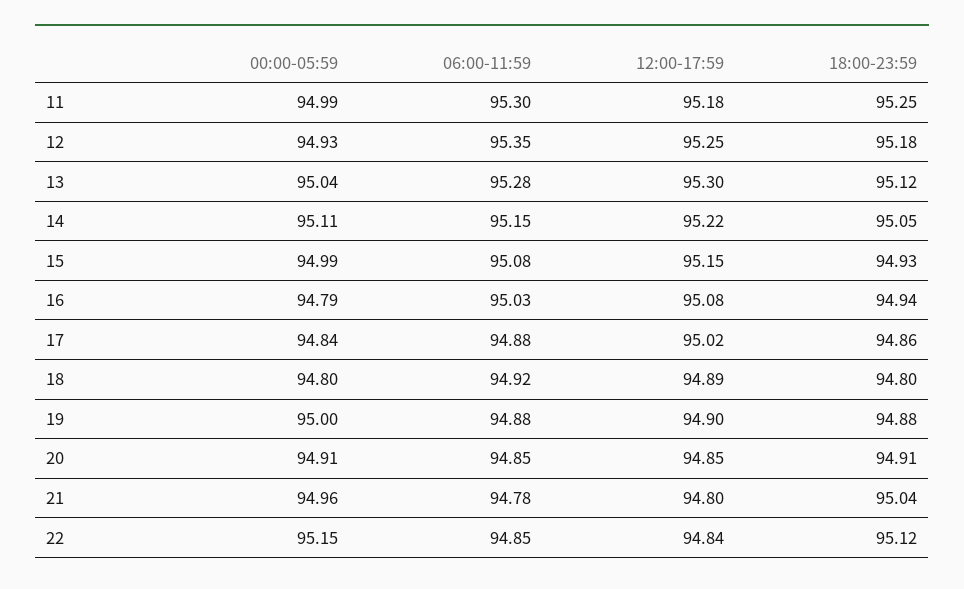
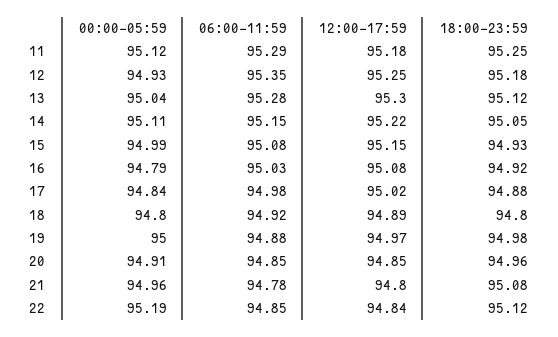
  {
    "00:00-05:59": {
-     "11": 94.99,
+     "11": 95.12,
      "12": 94.93,
      "13": 95.04,
      "14": 95.11,
      "15": 94.99,
      "16": 94.79,
      "17": 94.84,
      "18": 94.8,
      "19": 95,
      "20": 94.91,
      "21": 94.96,
-     "22": 95.15
+     "22": 95.19
    },
    "06:00-11:59": {
-     "11": 95.3,
+     "11": 95.29,
      "12": 95.35,
      "13": 95.28,
      "14": 95.15,
      "15": 95.08,
      "16": 95.03,
-     "17": 94.88,
+     "17": 94.98,
      "18": 94.92,
      "19": 94.88,
      "20": 94.85,
      "21": 94.78,
      "22": 94.85
    },
    "12:00-17:59": {
      "11": 95.18,
      "12": 95.25,
      "13": 95.3,
      "14": 95.22,
      "15": 95.15,
      "16": 95.08,
      "17": 95.02,
      "18": 94.89,
-     "19": 94.9,
+     "19": 94.97,
      "20": 94.85,
      "21": 94.8,
      "22": 94.84
    },
    "18:00-23:59": {
      "11": 95.25,
      "12": 95.18,
      "13": 95.12,
      "14": 95.05,
      "15": 94.93,
-     "16": 94.94,
+     "16": 94.92,
-     "17": 94.86,
+     "17": 94.88,
      "18": 94.8,
-     "19": 94.88,
+     "19": 94.98,
-     "20": 94.91,
+     "20": 94.96,
-     "21": 95.04,
+     "21": 95.08,
      "22": 95.12
    }
  }

